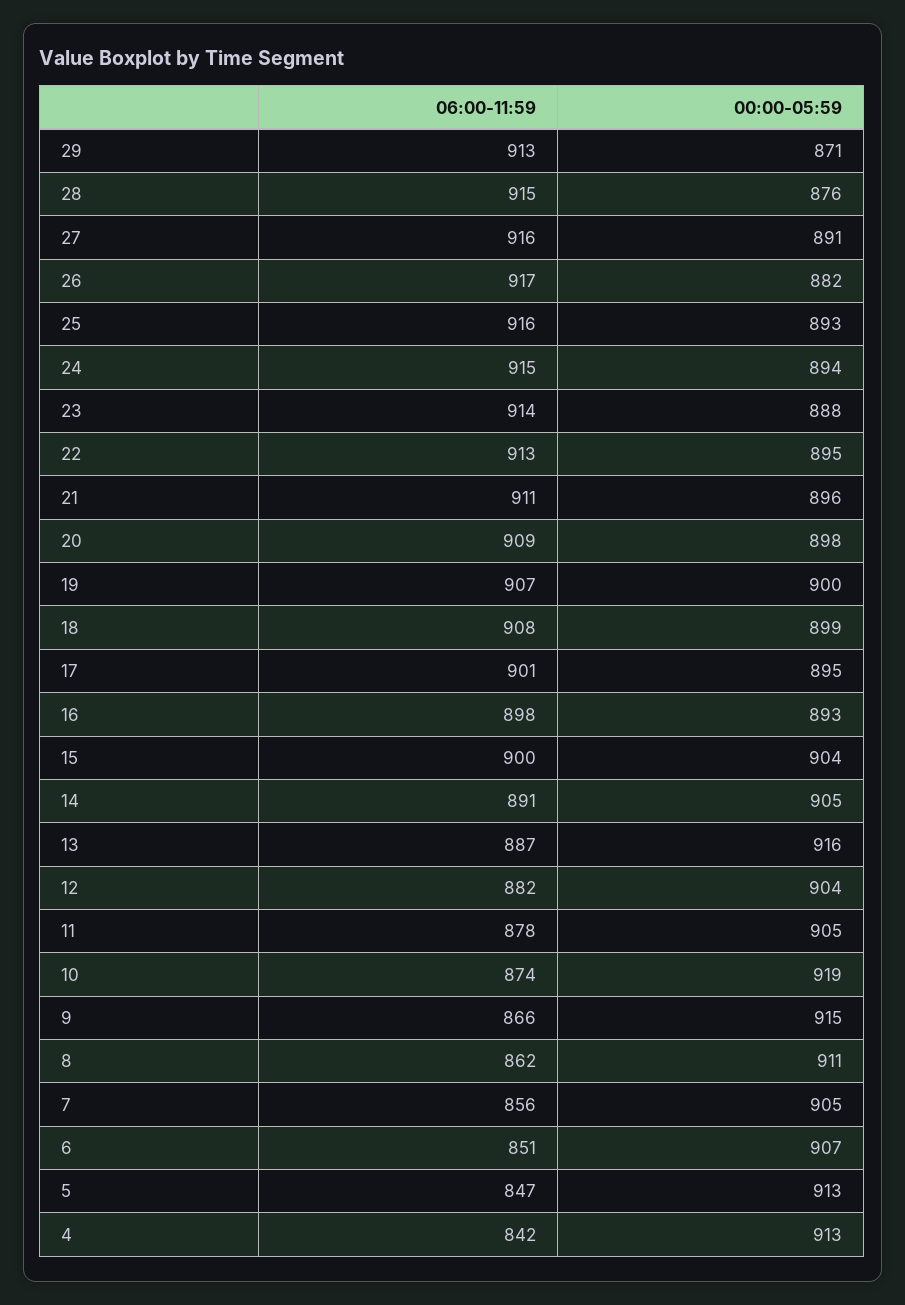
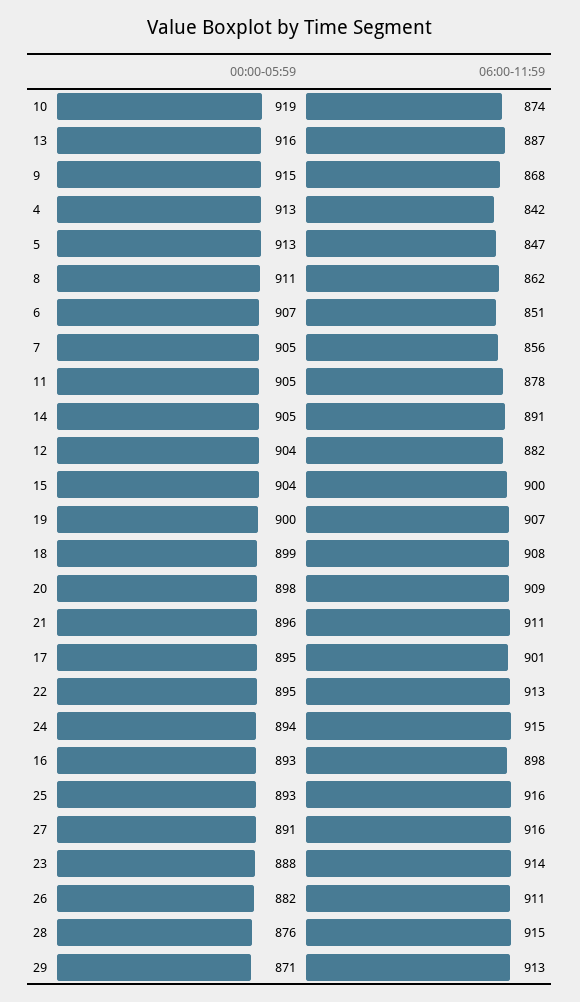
  {
    "06:00-11:59": {
      "29": 913,
      "28": 915,
      "27": 916,
-     "26": 917,
+     "26": 911,
      "25": 916,
      "24": 915,
      "23": 914,
      "22": 913,
      "21": 911,
      "20": 909,
      "19": 907,
      "18": 908,
      "17": 901,
      "16": 898,
      "15": 900,
      "14": 891,
      "13": 887,
      "12": 882,
      "11": 878,
      "10": 874,
-     "9": 866,
+     "9": 868,
      "8": 862,
      "7": 856,
      "6": 851,
      "5": 847,
      "4": 842
    },
    "00:00-05:59": {
      "29": 871,
      "28": 876,
      "27": 891,
      "26": 882,
      "25": 893,
      "24": 894,
      "23": 888,
      "22": 895,
      "21": 896,
      "20": 898,
      "19": 900,
      "18": 899,
      "17": 895,
      "16": 893,
      "15": 904,
      "14": 905,
      "13": 916,
      "12": 904,
      "11": 905,
      "10": 919,
      "9": 915,
      "8": 911,
      "7": 905,
      "6": 907,
      "5": 913,
      "4": 913
    }
  }

